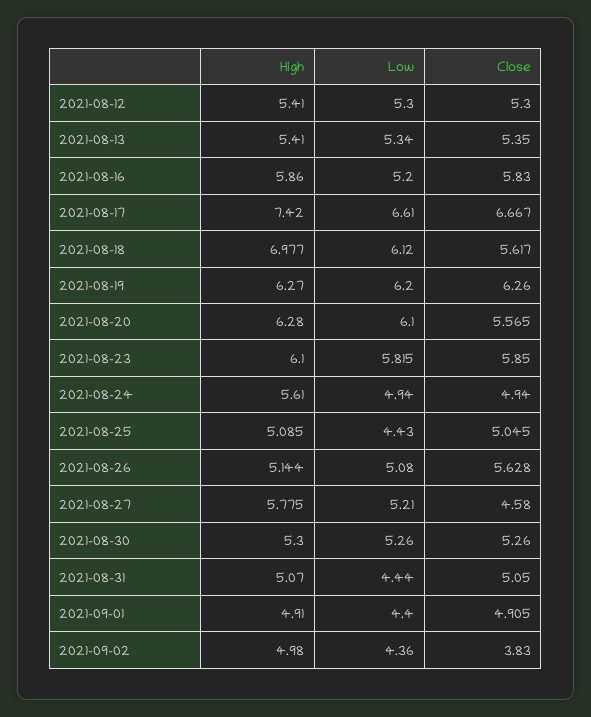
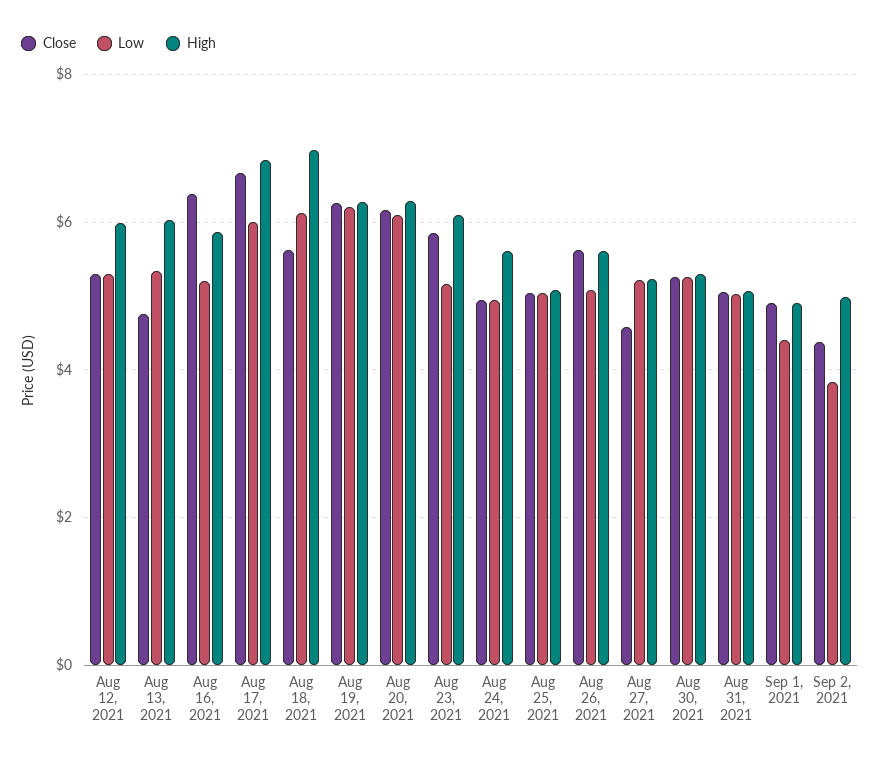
  {
    "High": {
-     "2021-08-12": 5.41,
+     "2021-08-12": 6,
-     "2021-08-13": 5.41,
+     "2021-08-13": 6,
      "2021-08-16": 5.86,
-     "2021-08-17": 7.42,
+     "2021-08-17": 6.8,
      "2021-08-18": 6.977,
      "2021-08-19": 6.27,
      "2021-08-20": 6.28,
      "2021-08-23": 6.1,
      "2021-08-24": 5.61,
      "2021-08-25": 5.085,
-     "2021-08-26": 5.144,
+     "2021-08-26": 5.6,
-     "2021-08-27": 5.775,
+     "2021-08-27": 5.2,
      "2021-08-30": 5.3,
      "2021-08-31": 5.07,
      "2021-09-01": 4.91,
      "2021-09-02": 4.98
    },
    "Low": {
      "2021-08-12": 5.3,
      "2021-08-13": 5.34,
      "2021-08-16": 5.2,
-     "2021-08-17": 6.61,
+     "2021-08-17": 6,
      "2021-08-18": 6.12,
      "2021-08-19": 6.2,
      "2021-08-20": 6.1,
-     "2021-08-23": 5.815,
+     "2021-08-23": 5.2,
      "2021-08-24": 4.94,
-     "2021-08-25": 4.43,
+     "2021-08-25": 5,
      "2021-08-26": 5.08,
      "2021-08-27": 5.21,
      "2021-08-30": 5.26,
-     "2021-08-31": 4.44,
+     "2021-08-31": 5,
      "2021-09-01": 4.4,
-     "2021-09-02": 4.36
+     "2021-09-02": 3.8
    },
    "Close": {
      "2021-08-12": 5.3,
-     "2021-08-13": 5.35,
+     "2021-08-13": 4.8,
-     "2021-08-16": 5.83,
+     "2021-08-16": 6.4,
      "2021-08-17": 6.667,
      "2021-08-18": 5.617,
      "2021-08-19": 6.26,
-     "2021-08-20": 5.565,
+     "2021-08-20": 6.2,
      "2021-08-23": 5.85,
      "2021-08-24": 4.94,
      "2021-08-25": 5.045,
      "2021-08-26": 5.628,
      "2021-08-27": 4.58,
      "2021-08-30": 5.26,
      "2021-08-31": 5.05,
      "2021-09-01": 4.905,
-     "2021-09-02": 3.83
+     "2021-09-02": 4.4
    }
  }

